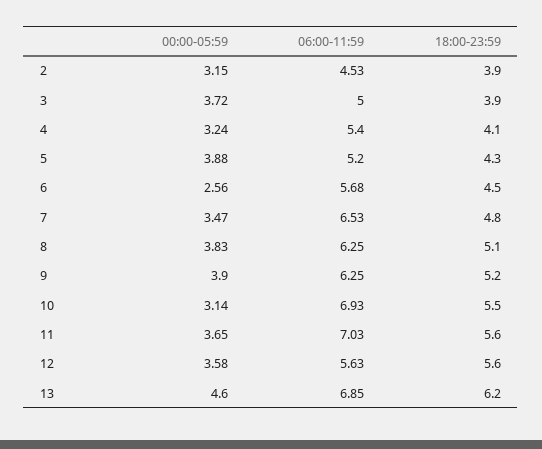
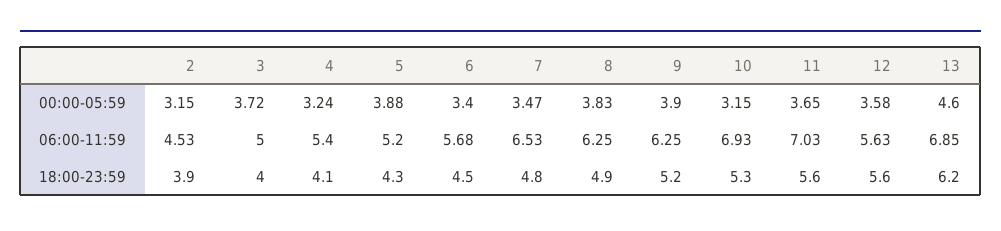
  {
    "00:00-05:59": {
      "2": 3.15,
      "3": 3.72,
      "4": 3.24,
      "5": 3.88,
-     "6": 2.56,
+     "6": 3.4,
      "7": 3.47,
      "8": 3.83,
      "9": 3.9,
-     "10": 3.14,
+     "10": 3.15,
      "11": 3.65,
      "12": 3.58,
      "13": 4.6
    },
    "06:00-11:59": {
      "2": 4.53,
      "3": 5,
      "4": 5.4,
      "5": 5.2,
      "6": 5.68,
      "7": 6.53,
      "8": 6.25,
      "9": 6.25,
      "10": 6.93,
      "11": 7.03,
      "12": 5.63,
      "13": 6.85
    },
    "18:00-23:59": {
      "2": 3.9,
-     "3": 3.9,
+     "3": 4,
      "4": 4.1,
      "5": 4.3,
      "6": 4.5,
      "7": 4.8,
-     "8": 5.1,
+     "8": 4.9,
      "9": 5.2,
-     "10": 5.5,
+     "10": 5.3,
      "11": 5.6,
      "12": 5.6,
      "13": 6.2
    }
  }

